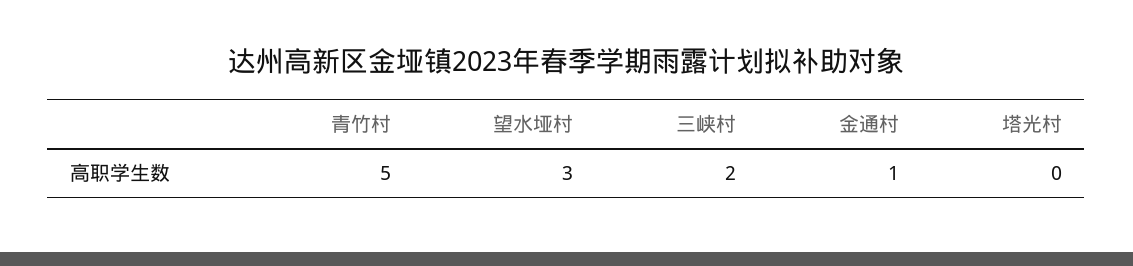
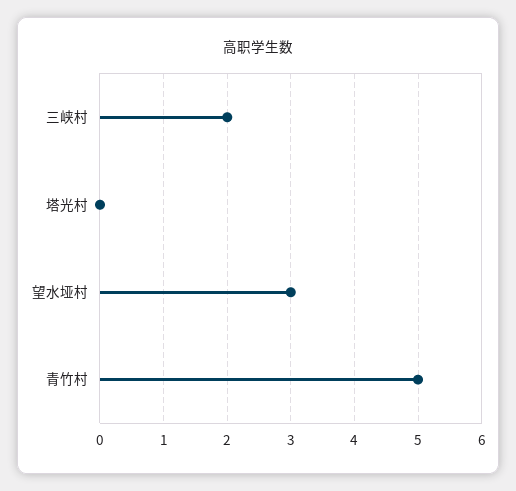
  {
    "青竹村": 5,
    "望水垭村": 3,
    "三峡村": 2,
-   "金通村": 1,
    "塔光村": 0
  }

